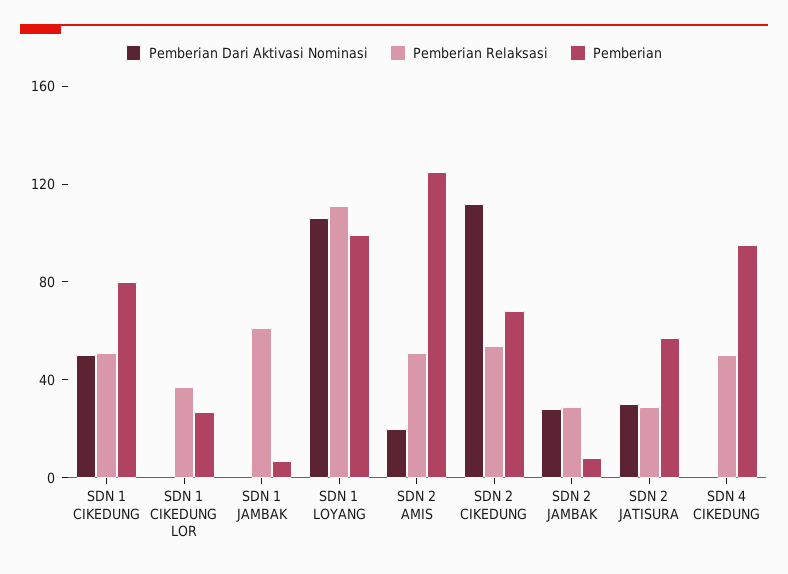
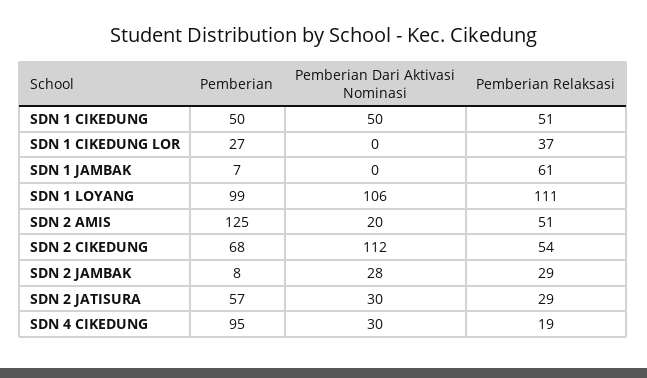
  {
    "Pemberian Dari Aktivasi Nominasi": {
      "SDN 1 CIKEDUNG": 50,
      "SDN 1 CIKEDUNG LOR": 0,
      "SDN 1 JAMBAK": 0,
      "SDN 1 LOYANG": 106,
      "SDN 2 AMIS": 20,
      "SDN 2 CIKEDUNG": 112,
      "SDN 2 JAMBAK": 28,
      "SDN 2 JATISURA": 30,
-     "SDN 4 CIKEDUNG": 0
+     "SDN 4 CIKEDUNG": 30
    },
    "Pemberian Relaksasi": {
      "SDN 1 CIKEDUNG": 51,
      "SDN 1 CIKEDUNG LOR": 37,
      "SDN 1 JAMBAK": 61,
      "SDN 1 LOYANG": 111,
      "SDN 2 AMIS": 51,
      "SDN 2 CIKEDUNG": 54,
      "SDN 2 JAMBAK": 29,
      "SDN 2 JATISURA": 29,
-     "SDN 4 CIKEDUNG": 50
+     "SDN 4 CIKEDUNG": 19
    },
    "Pemberian": {
-     "SDN 1 CIKEDUNG": 80,
+     "SDN 1 CIKEDUNG": 50,
      "SDN 1 CIKEDUNG LOR": 27,
      "SDN 1 JAMBAK": 7,
      "SDN 1 LOYANG": 99,
      "SDN 2 AMIS": 125,
      "SDN 2 CIKEDUNG": 68,
      "SDN 2 JAMBAK": 8,
      "SDN 2 JATISURA": 57,
      "SDN 4 CIKEDUNG": 95
    }
  }

